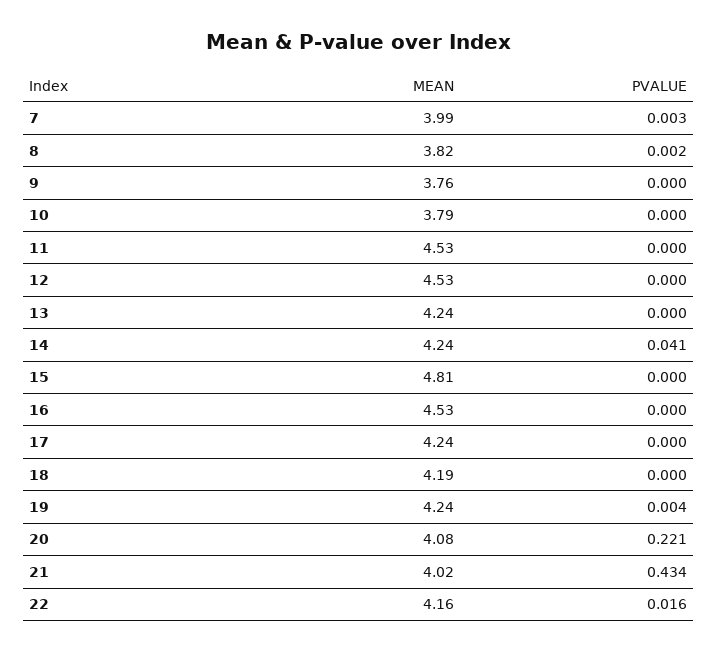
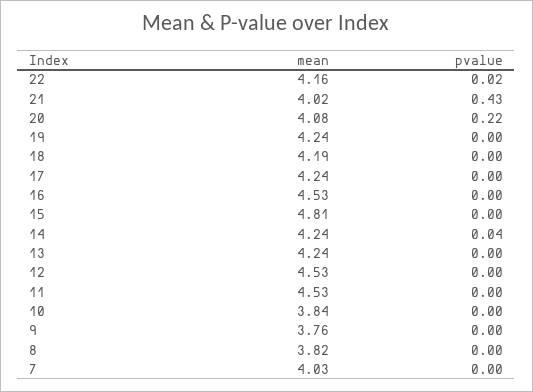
  {
    "MEAN": {
-     "7": 3.99,
+     "7": 4.03,
      "8": 3.82,
      "9": 3.76,
-     "10": 3.79,
+     "10": 3.84,
      "11": 4.53,
      "12": 4.53,
      "13": 4.24,
      "14": 4.24,
      "15": 4.81,
      "16": 4.53,
      "17": 4.24,
      "18": 4.19,
      "19": 4.24,
      "20": 4.08,
      "21": 4.02,
      "22": 4.16
    },
    "PVALUE": {
      "7": 0.003,
      "8": 0.002,
      "9": 0,
      "10": 0,
      "11": 0,
      "12": 0,
      "13": 0,
      "14": 0.041,
      "15": 0,
      "16": 0,
      "17": 0,
      "18": 0,
      "19": 0.004,
      "20": 0.221,
      "21": 0.434,
      "22": 0.016
    }
  }

